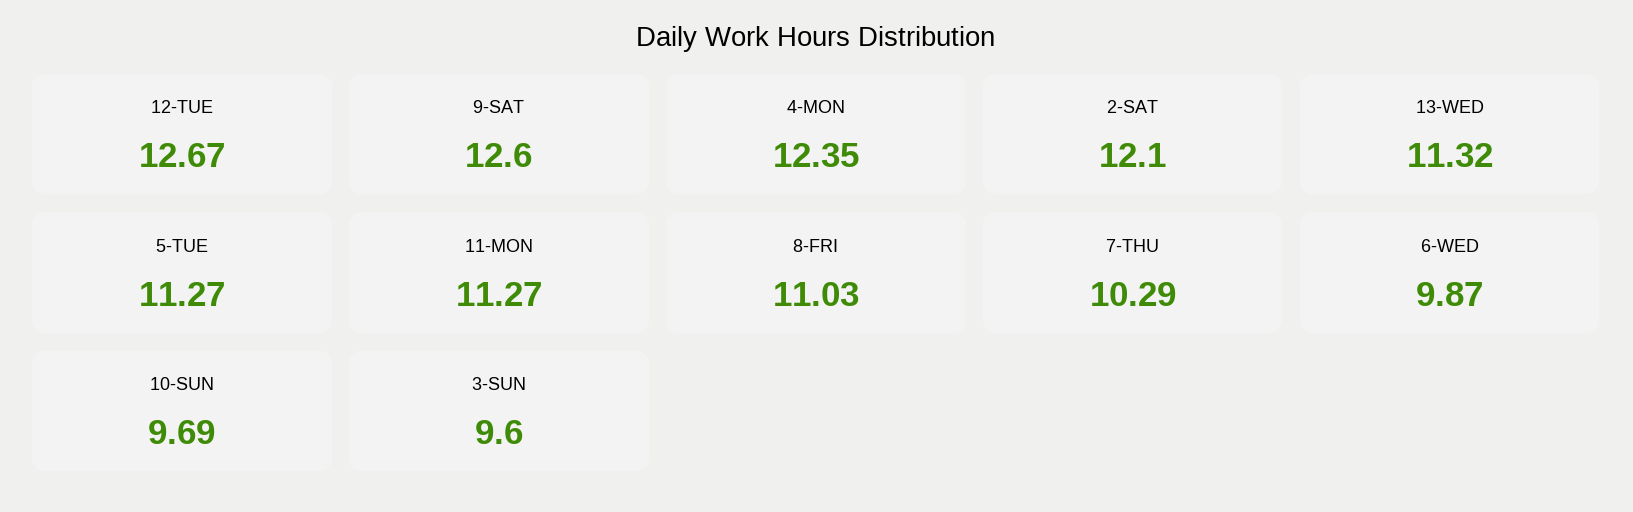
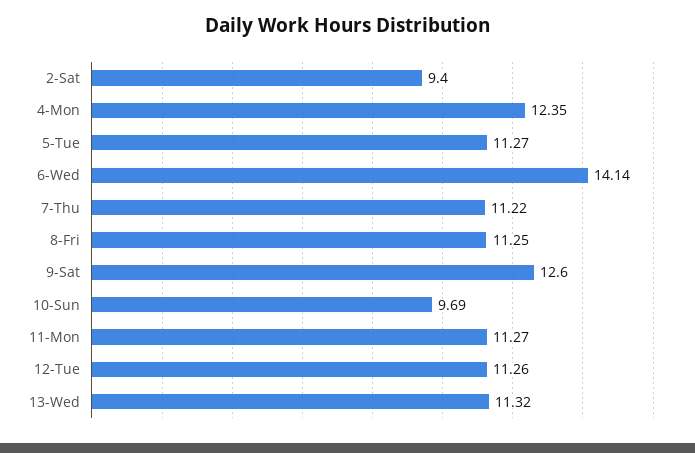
  {
-   "12-TUE": 12.67,
+   "12-TUE": 11.26,
    "9-SAT": 12.6,
    "4-MON": 12.35,
-   "2-SAT": 12.1,
+   "2-SAT": 9.4,
    "13-WED": 11.32,
    "5-TUE": 11.27,
    "11-MON": 11.27,
-   "8-FRI": 11.03,
+   "8-FRI": 11.25,
-   "7-THU": 10.29,
+   "7-THU": 11.22,
-   "6-WED": 9.87,
+   "6-WED": 14.14,
-   "10-SUN": 9.69,
+   "10-SUN": 9.69
-   "3-SUN": 9.6
  }

